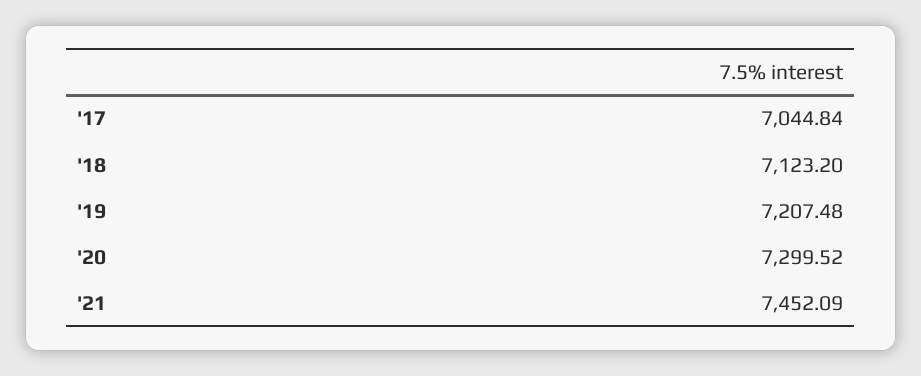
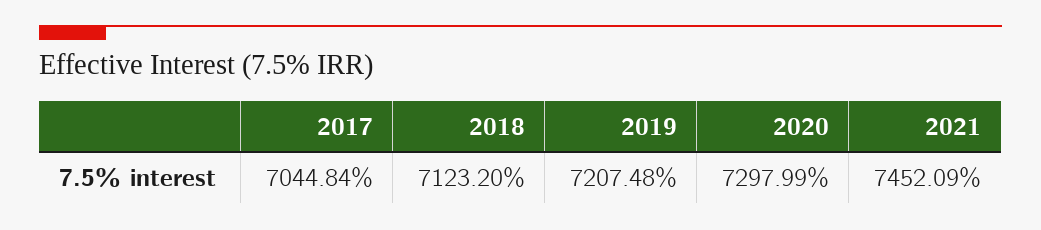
  {
    "'17": 7044.84,
    "'18": 7123.2,
    "'19": 7207.48,
-   "'20": 7299.52,
+   "'20": 7297.99,
    "'21": 7452.09
  }

